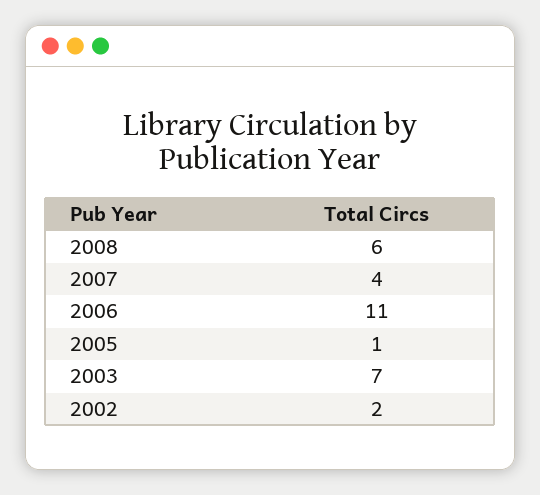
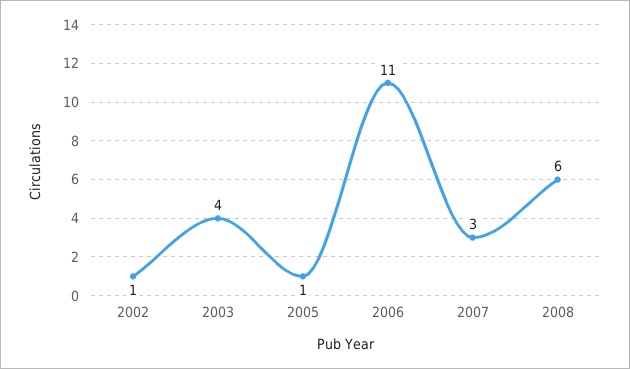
  {
    "2008": 6,
-   "2007": 4,
+   "2007": 3,
    "2006": 11,
    "2005": 1,
-   "2003": 7,
+   "2003": 4,
-   "2002": 2
+   "2002": 1
  }

